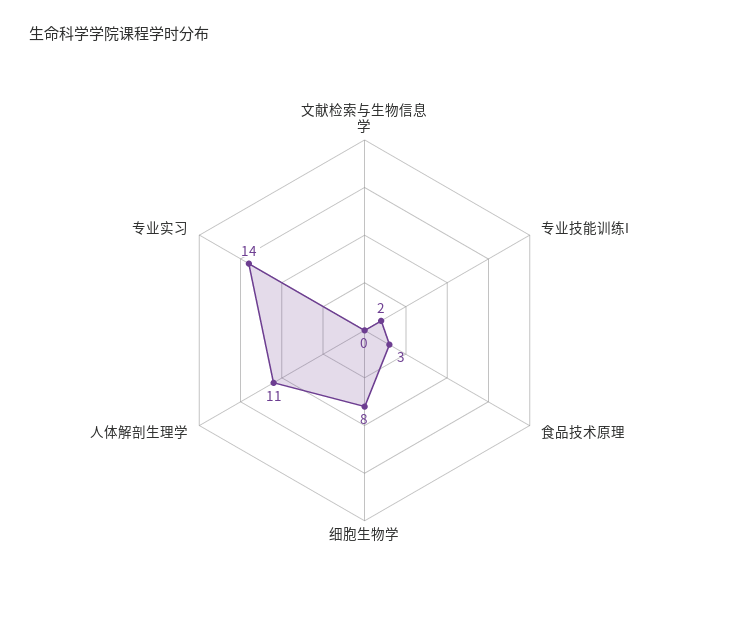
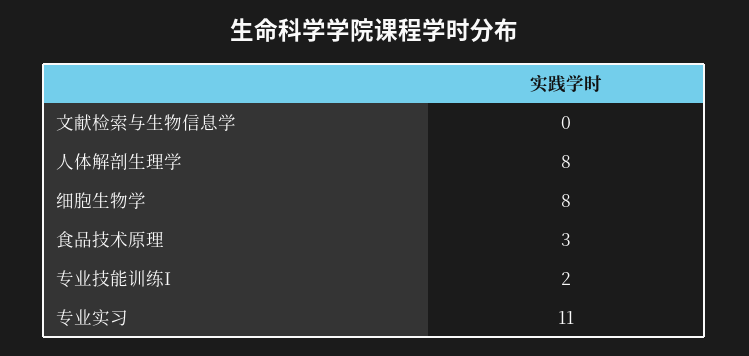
  {
    "文献检索与生物信息学": 0,
    "专业技能训练I": 2,
    "食品技术原理": 3,
    "细胞生物学": 8,
-   "人体解剖生理学": 11,
+   "人体解剖生理学": 8,
-   "专业实习": 14
+   "专业实习": 11
  }

